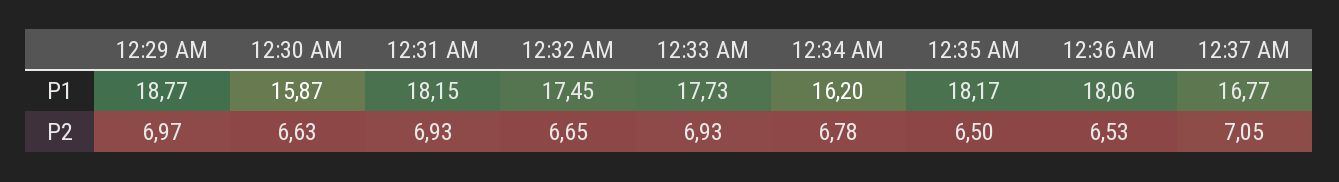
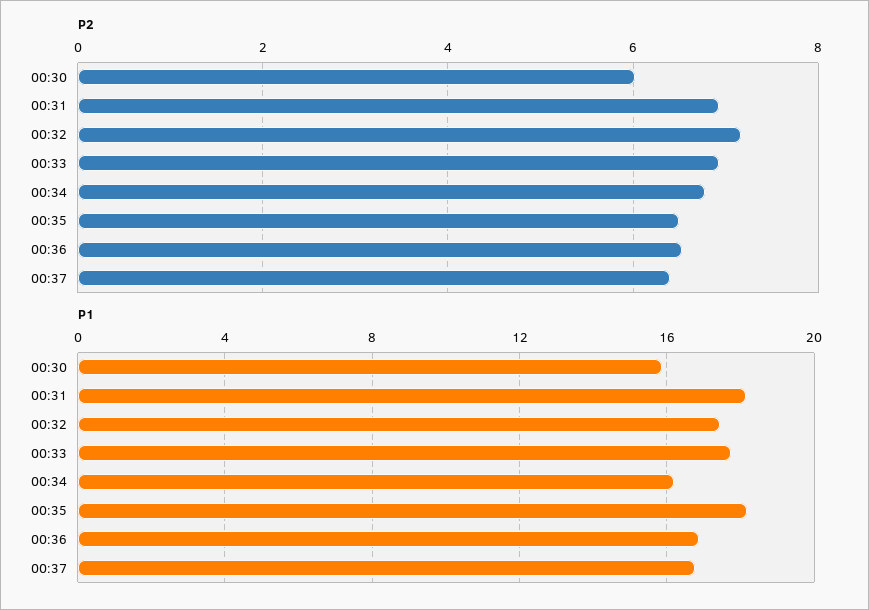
  {
    "P1": {
-     "12:29 AM": 18.77,
      "12:30 AM": 15.87,
      "12:31 AM": 18.15,
      "12:32 AM": 17.45,
      "12:33 AM": 17.73,
      "12:34 AM": 16.2,
      "12:35 AM": 18.17,
-     "12:36 AM": 18.06,
+     "12:36 AM": 17,
      "12:37 AM": 16.77
    },
    "P2": {
-     "12:29 AM": 6.97,
-     "12:30 AM": 6.63,
+     "12:30 AM": 6,
      "12:31 AM": 6.93,
-     "12:32 AM": 6.65,
+     "12:32 AM": 7.2,
      "12:33 AM": 6.93,
      "12:34 AM": 6.78,
      "12:35 AM": 6.5,
      "12:36 AM": 6.53,
-     "12:37 AM": 7.05
+     "12:37 AM": 6.4
    }
  }

